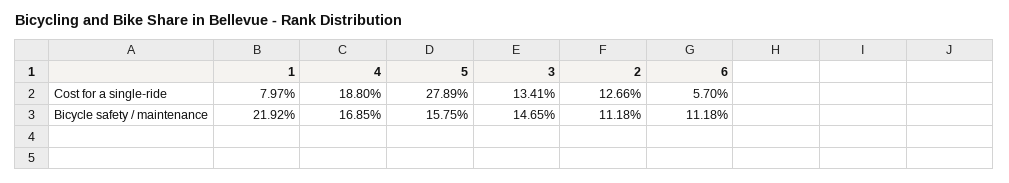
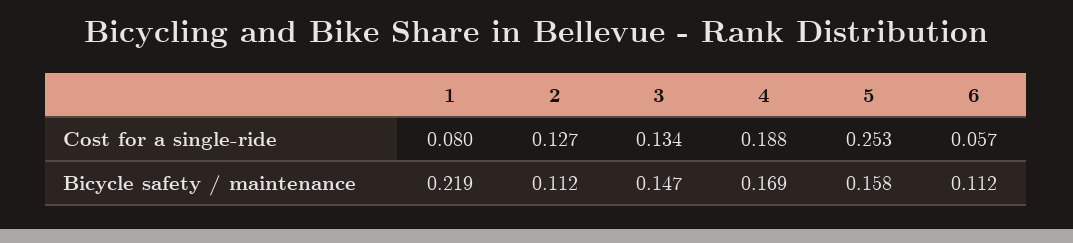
  {
    "1": {
      "Cost for a single-ride": 0.0797,
      "Bicycle safety / maintenance": 0.2192
    },
    "4": {
      "Cost for a single-ride": 0.188,
      "Bicycle safety / maintenance": 0.1685
    },
    "5": {
-     "Cost for a single-ride": 0.2789,
+     "Cost for a single-ride": 0.253,
      "Bicycle safety / maintenance": 0.1575
    },
    "3": {
      "Cost for a single-ride": 0.1341,
      "Bicycle safety / maintenance": 0.1465
    },
    "2": {
      "Cost for a single-ride": 0.1266,
      "Bicycle safety / maintenance": 0.1118
    },
    "6": {
      "Cost for a single-ride": 0.057,
      "Bicycle safety / maintenance": 0.1118
    }
  }

